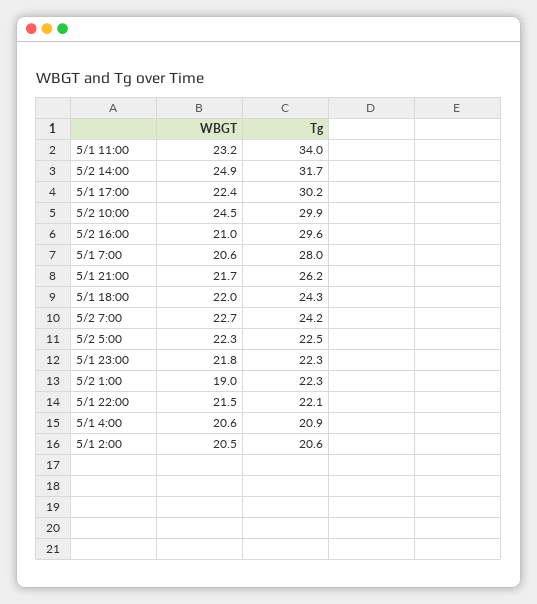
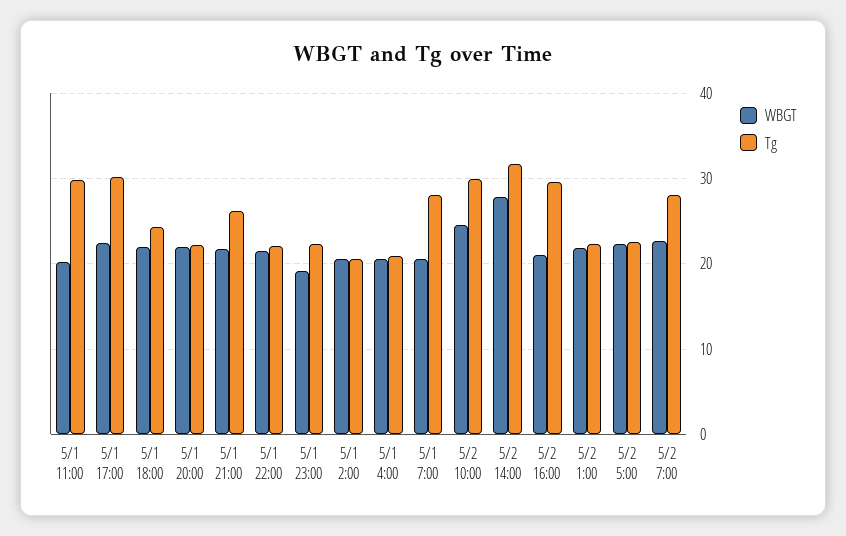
  {
    "WBGT": {
-     "5/1 11:00": 23.2,
+     "5/1 11:00": 20,
-     "5/2 14:00": 24.9,
+     "5/2 14:00": 28,
      "5/1 17:00": 22.4,
      "5/2 10:00": 24.5,
      "5/2 16:00": 21,
      "5/1 7:00": 20.6,
      "5/1 21:00": 21.7,
      "5/1 18:00": 22,
      "5/2 7:00": 22.7,
      "5/2 5:00": 22.3,
-     "5/1 23:00": 21.8,
+     "5/1 23:00": 19,
-     "5/2 1:00": 19,
+     "5/2 1:00": 22,
      "5/1 22:00": 21.5,
      "5/1 4:00": 20.6,
-     "5/1 2:00": 20.5
+     "5/1 2:00": 20.5,
+     "5/1 20:00": 22
    },
    "Tg": {
-     "5/1 11:00": 34,
+     "5/1 11:00": 30,
      "5/2 14:00": 31.7,
      "5/1 17:00": 30.2,
      "5/2 10:00": 29.9,
      "5/2 16:00": 29.6,
      "5/1 7:00": 28,
      "5/1 21:00": 26.2,
      "5/1 18:00": 24.3,
-     "5/2 7:00": 24.2,
+     "5/2 7:00": 28,
      "5/2 5:00": 22.5,
      "5/1 23:00": 22.3,
      "5/2 1:00": 22.3,
      "5/1 22:00": 22.1,
      "5/1 4:00": 20.9,
-     "5/1 2:00": 20.6
+     "5/1 2:00": 20.6,
+     "5/1 20:00": 22
    }
  }

